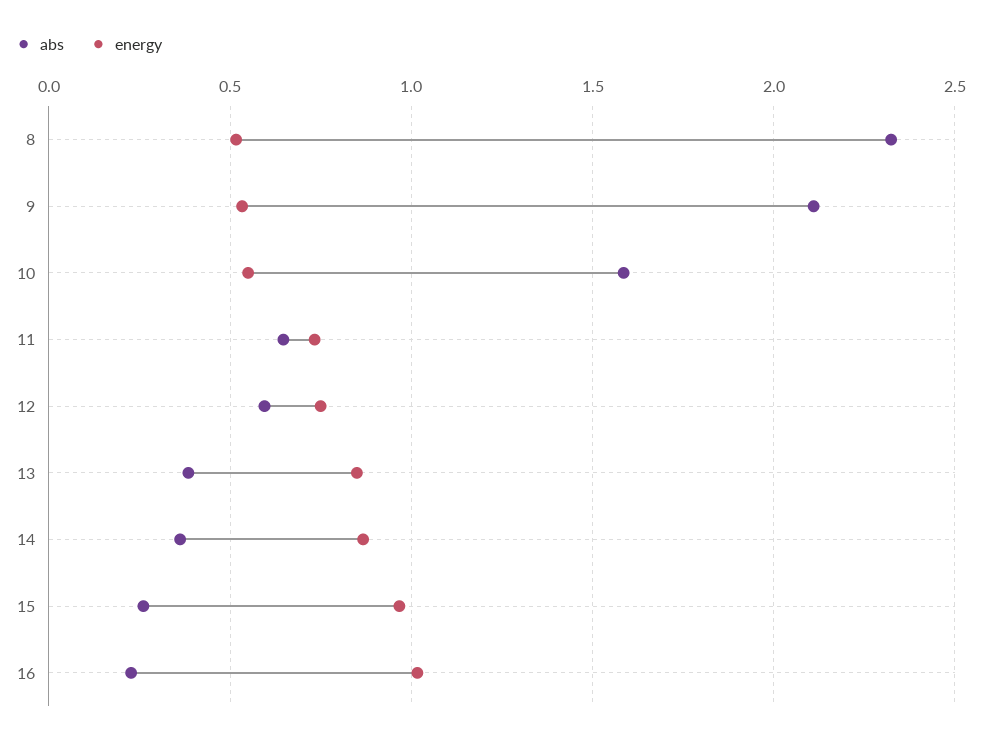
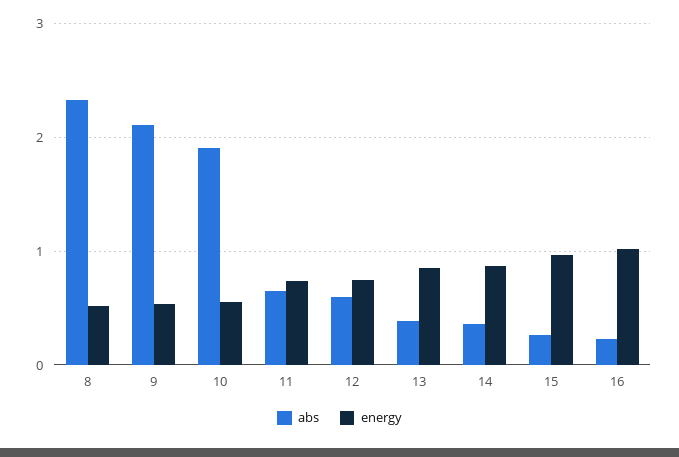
  {
    "abs": {
      "8": 2.3,
      "9": 2.1,
-     "10": 1.6,
+     "10": 1.9,
      "11": 0.65,
      "12": 0.6,
      "13": 0.4,
      "14": 0.35,
      "15": 0.25,
      "16": 0.25
    },
    "energy": {
      "8": 0.5,
      "9": 0.55,
      "10": 0.55,
      "11": 0.75,
      "12": 0.75,
      "13": 0.85,
      "14": 0.85,
      "15": 0.95,
      "16": 1
    }
  }

